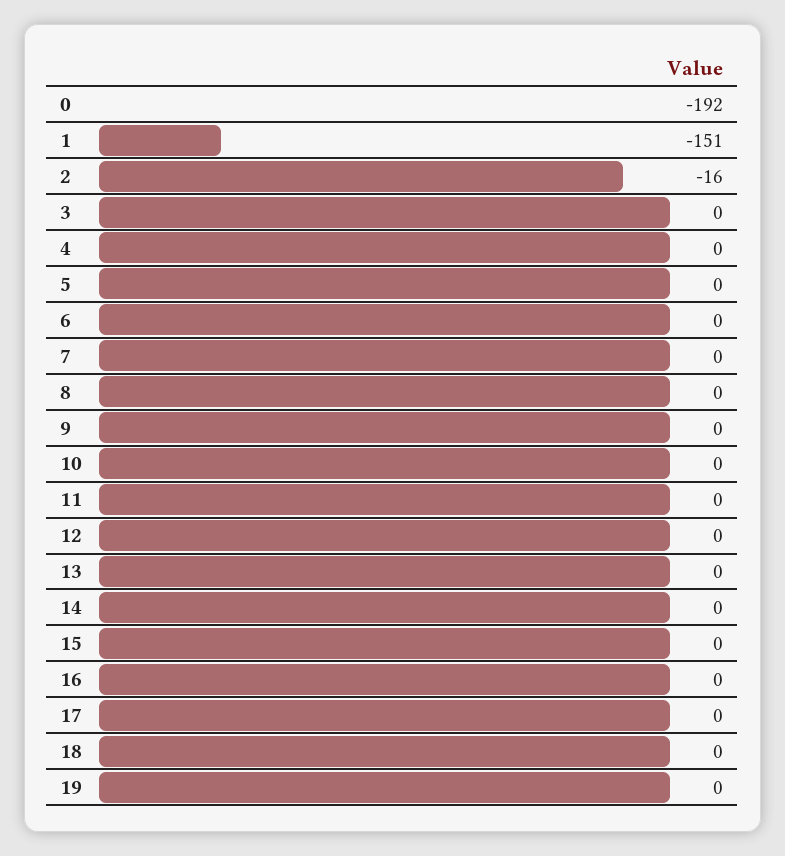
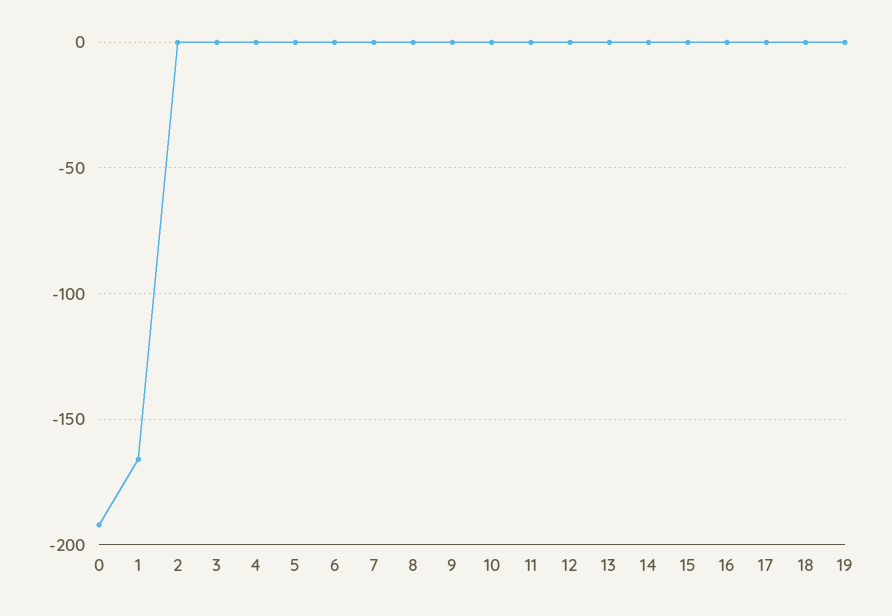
  {
    "0": -192,
-   "1": -151,
+   "1": -165,
-   "2": -16,
+   "2": 0,
    "3": 0,
    "4": 0,
    "5": 0,
    "6": 0,
    "7": 0,
    "8": 0,
    "9": 0,
    "10": 0,
    "11": 0,
    "12": 0,
    "13": 0,
    "14": 0,
    "15": 0,
    "16": 0,
    "17": 0,
    "18": 0,
    "19": 0
  }

